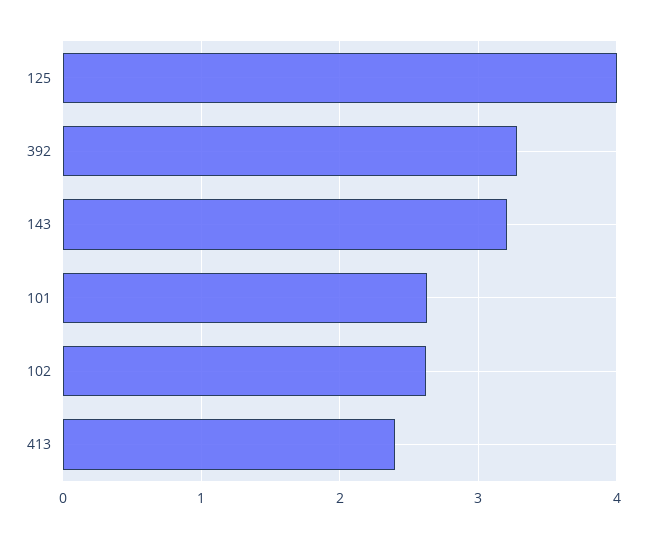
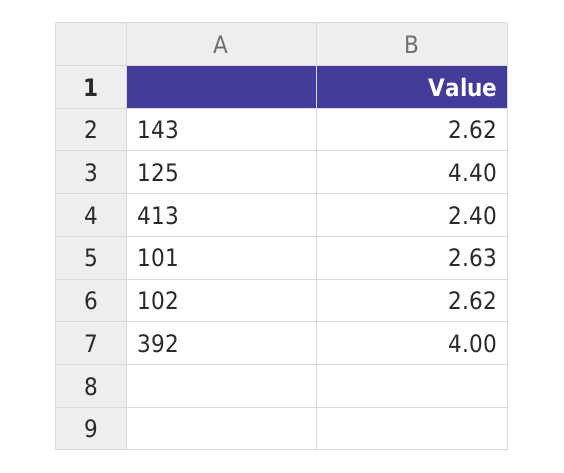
  {
-   "125": 4,
+   "125": 4.4,
-   "392": 3.3,
+   "392": 4,
-   "143": 3.2,
+   "143": 2.62,
    "101": 2.63,
    "102": 2.62,
    "413": 2.4
  }

